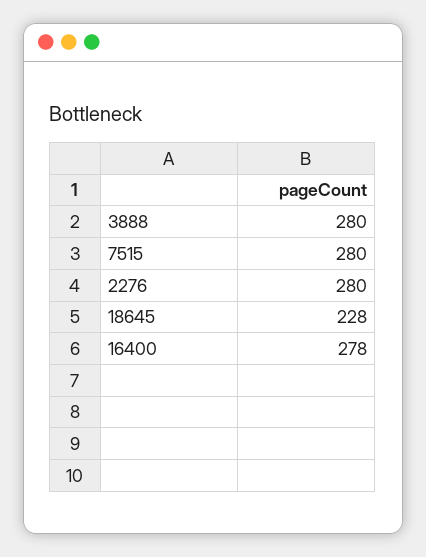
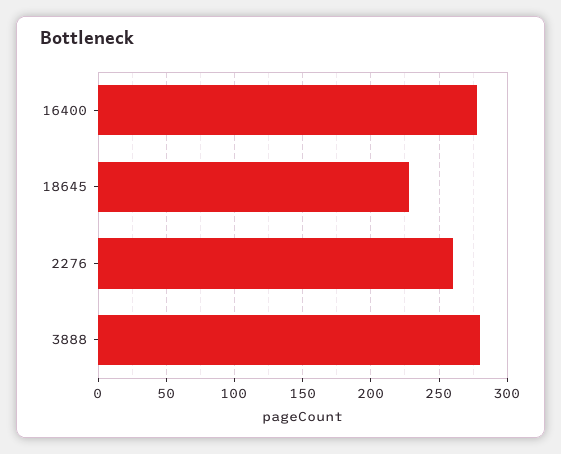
  {
    "3888": 280,
-   "7515": 280,
-   "2276": 280,
+   "2276": 260,
    "18645": 228,
    "16400": 278
  }

